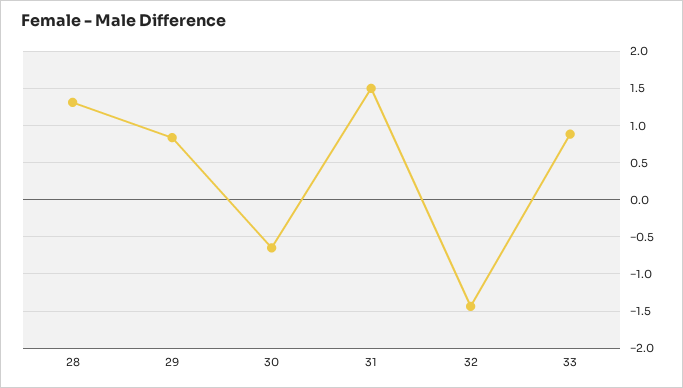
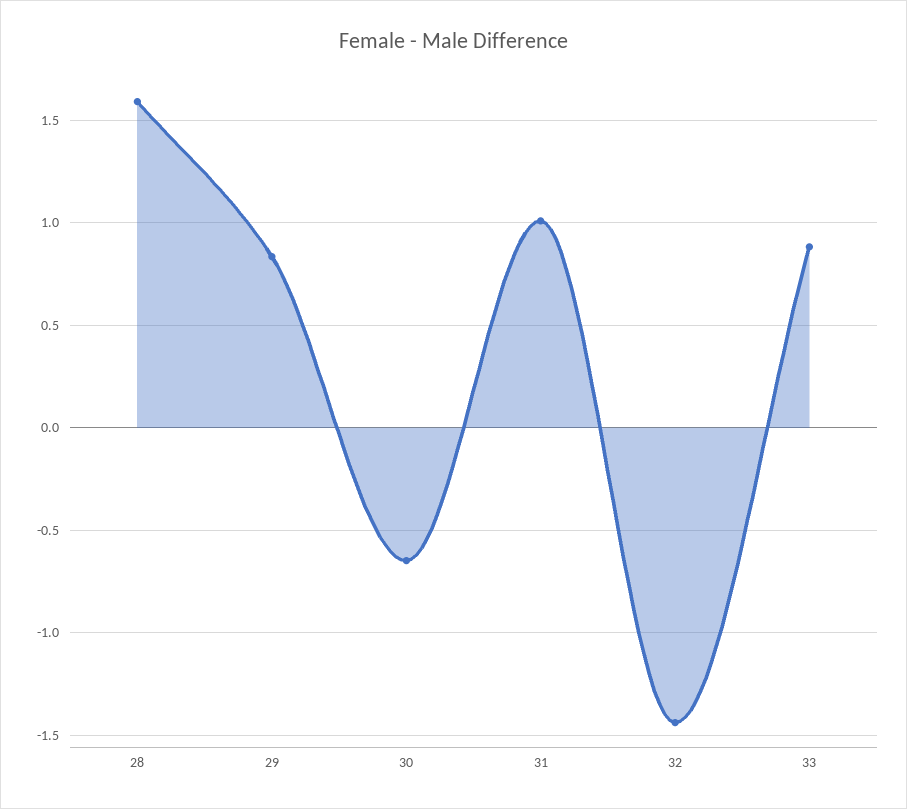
  {
-   "28": 1.3,
+   "28": 1.6,
    "29": 0.85,
    "30": -0.65,
-   "31": 1.5,
+   "31": 1,
    "32": -1.45,
    "33": 0.9
  }

